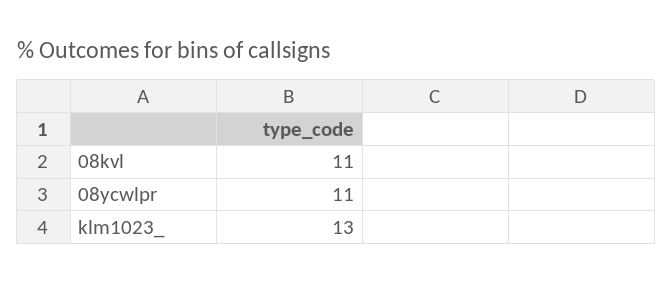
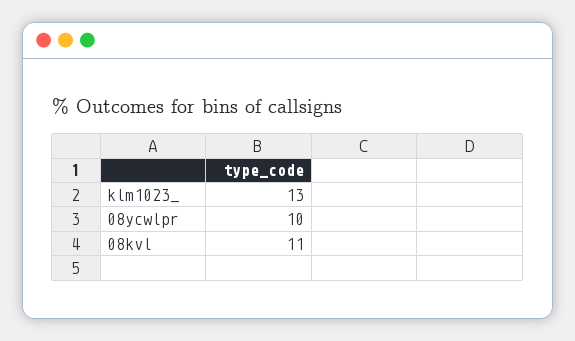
  {
    "08kvl": 11,
-   "08ycwlpr": 11,
+   "08ycwlpr": 10,
    "klm1023_": 13
  }

